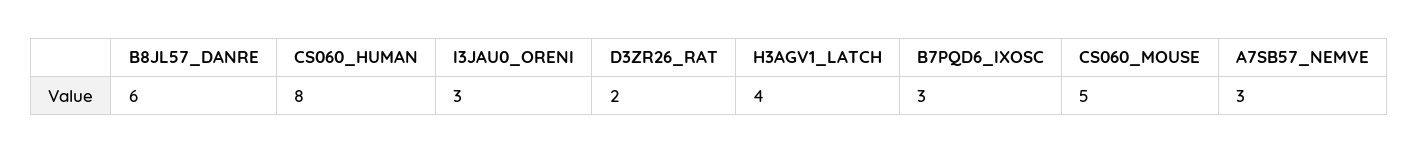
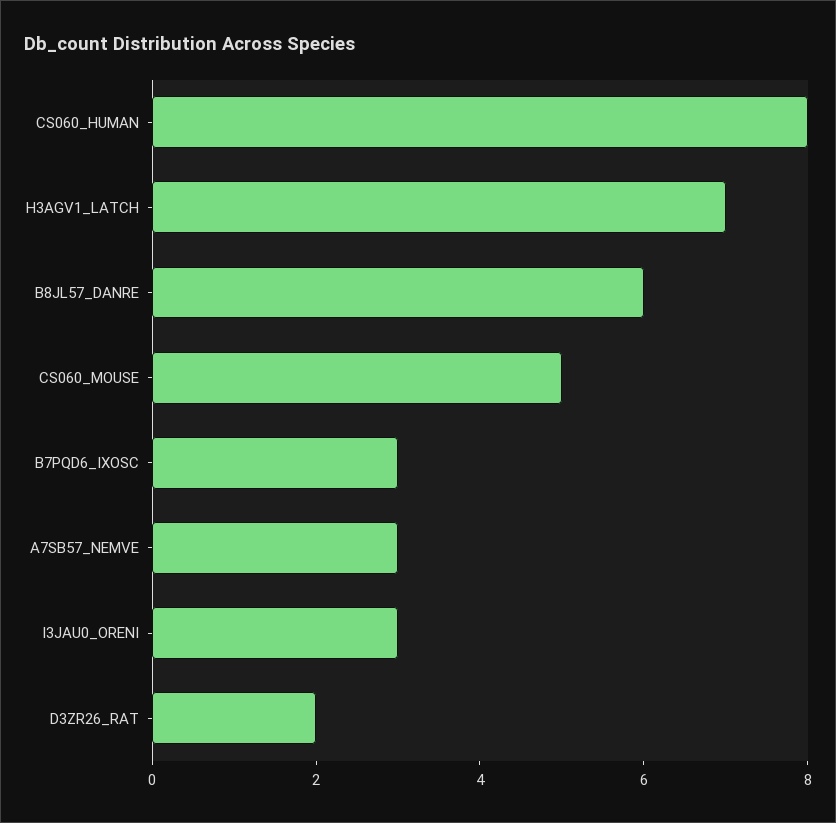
  {
    "B8JL57_DANRE": 6,
    "CS060_HUMAN": 8,
    "I3JAU0_ORENI": 3,
    "D3ZR26_RAT": 2,
-   "H3AGV1_LATCH": 4,
+   "H3AGV1_LATCH": 7,
    "B7PQD6_IXOSC": 3,
    "CS060_MOUSE": 5,
    "A7SB57_NEMVE": 3
  }

